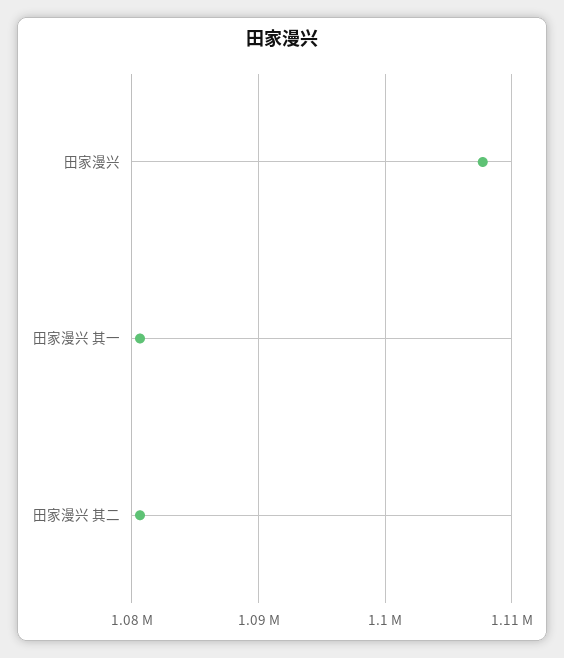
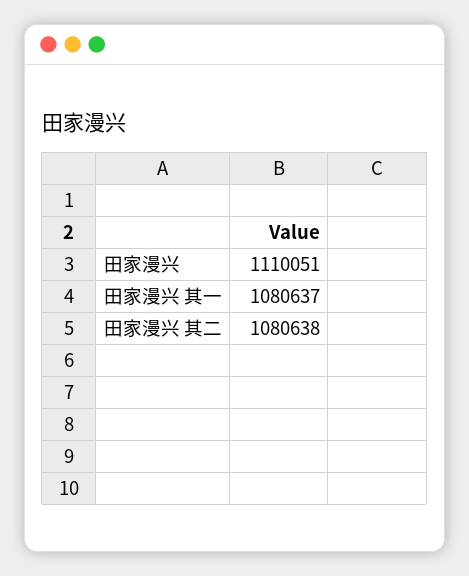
  {
-   "田家漫兴": 1108000,
+   "田家漫兴": 1110051,
    "田家漫兴 其一": 1080637,
    "田家漫兴 其二": 1080638
  }

